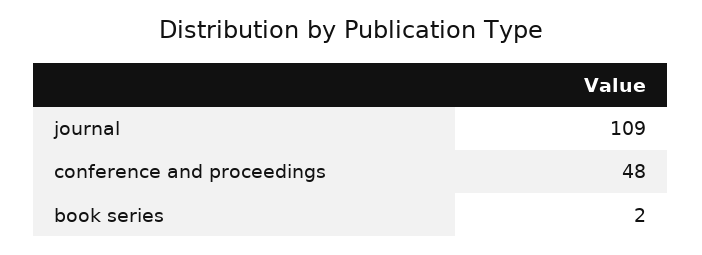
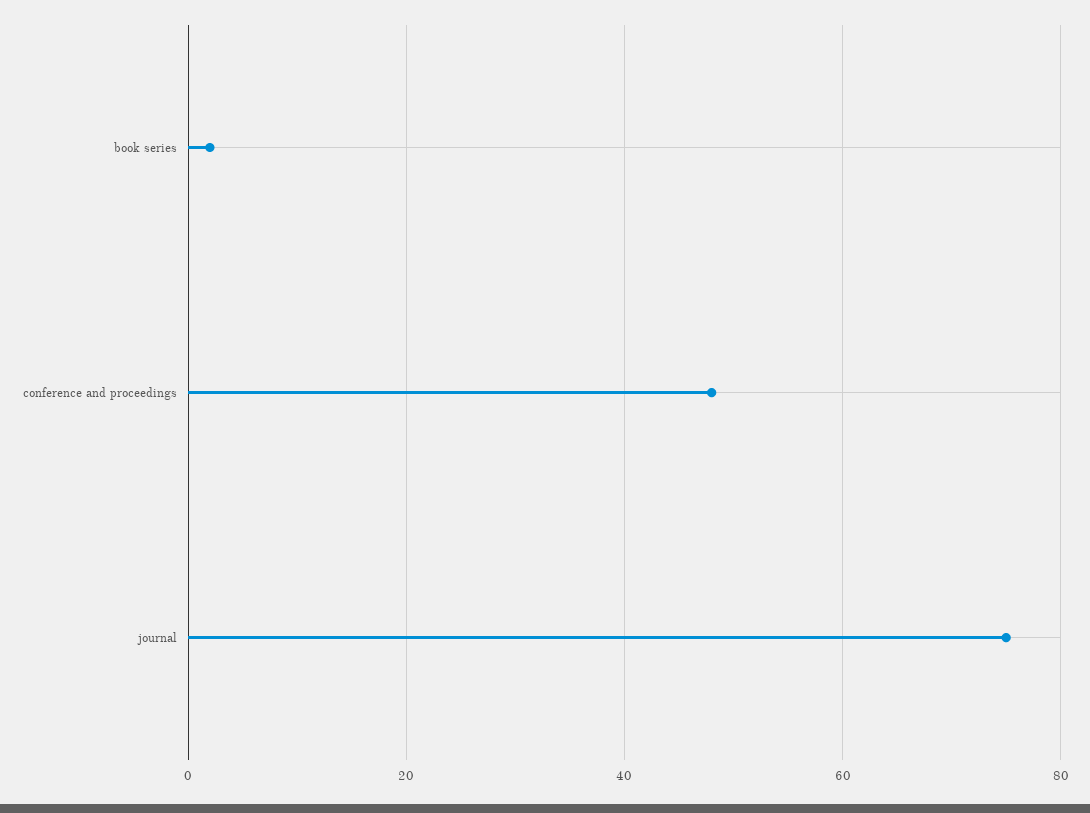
  {
-   "journal": 109,
+   "journal": 75,
    "conference and proceedings": 48,
    "book series": 2
  }

